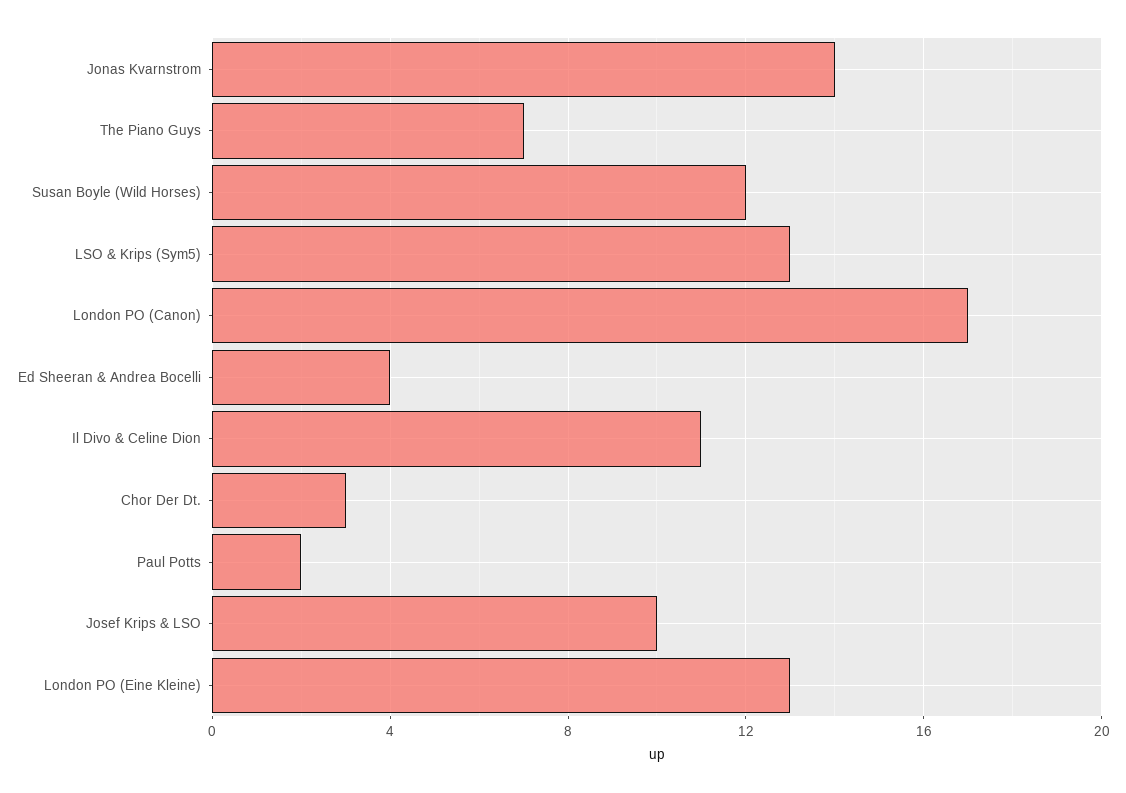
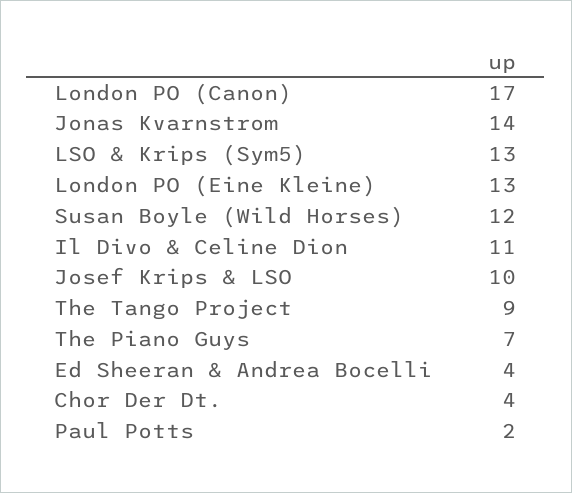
  {
    "Jonas Kvarnstrom": 14,
    "The Piano Guys": 7,
    "Susan Boyle (Wild Horses)": 12,
    "LSO & Krips (Sym5)": 13,
    "London PO (Canon)": 17,
    "Ed Sheeran & Andrea Bocelli": 4,
    "Il Divo & Celine Dion": 11,
-   "Chor Der Dt.": 3,
+   "Chor Der Dt.": 4,
    "Paul Potts": 2,
    "Josef Krips & LSO": 10,
-   "London PO (Eine Kleine)": 13
+   "London PO (Eine Kleine)": 13,
+   "The Tango Project": 9
  }

